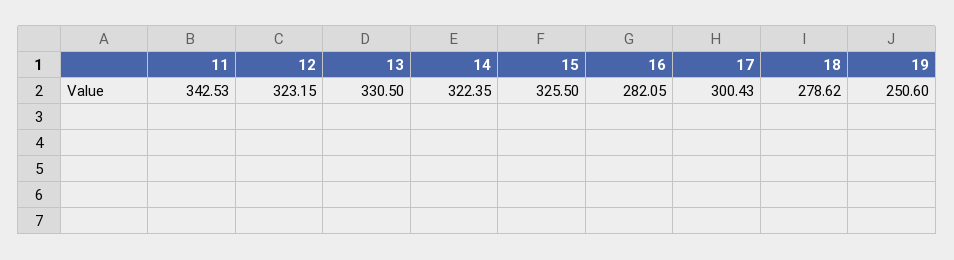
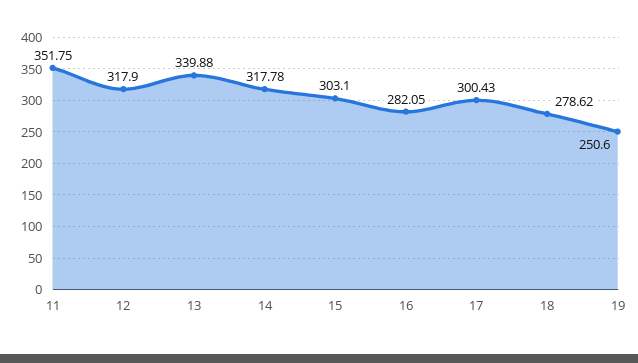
  {
-   "11": 342.53,
+   "11": 351.75,
-   "12": 323.15,
+   "12": 317.9,
-   "13": 330.5,
+   "13": 339.88,
-   "14": 322.35,
+   "14": 317.78,
-   "15": 325.5,
+   "15": 303.1,
    "16": 282.05,
    "17": 300.43,
    "18": 278.62,
    "19": 250.6
  }

